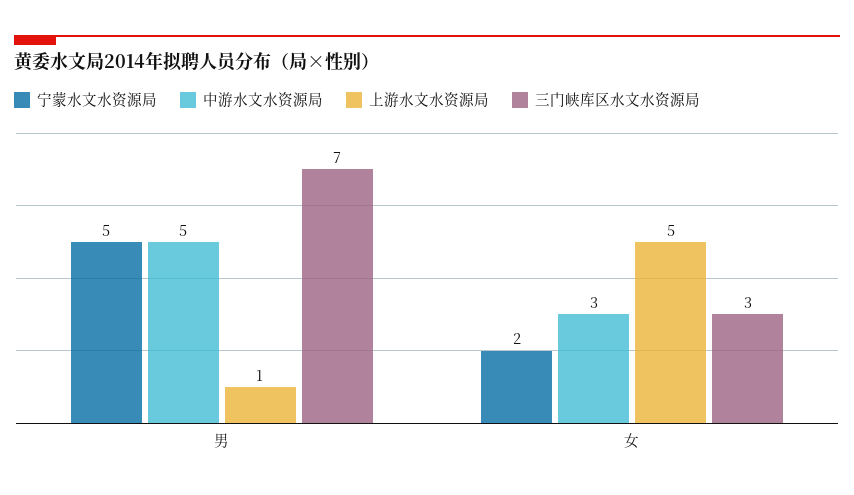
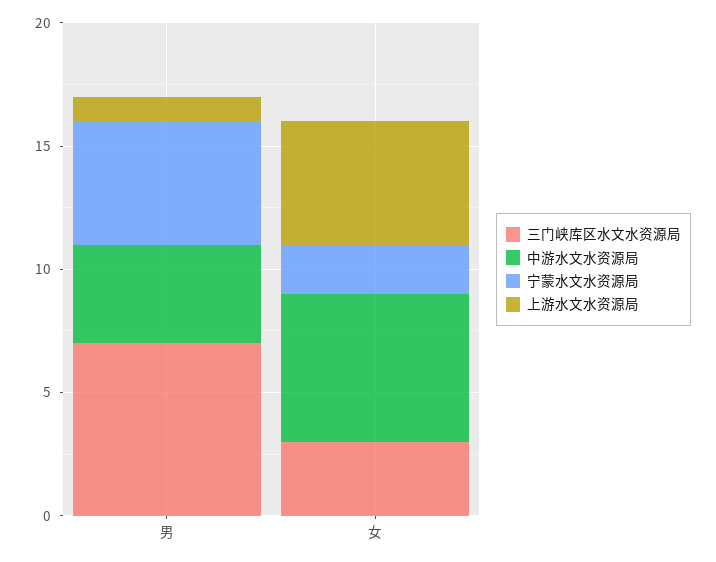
  {
    "宁蒙水文水资源局": {
      "男": 5,
      "女": 2
    },
    "中游水文水资源局": {
-     "男": 5,
+     "男": 4,
-     "女": 3
+     "女": 6
    },
    "上游水文水资源局": {
      "男": 1,
      "女": 5
    },
    "三门峡库区水文水资源局": {
      "男": 7,
      "女": 3
    }
  }

